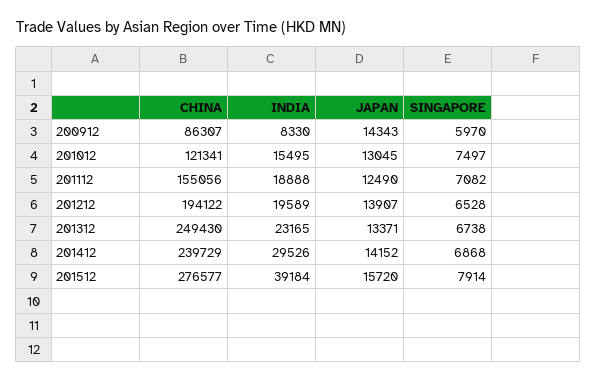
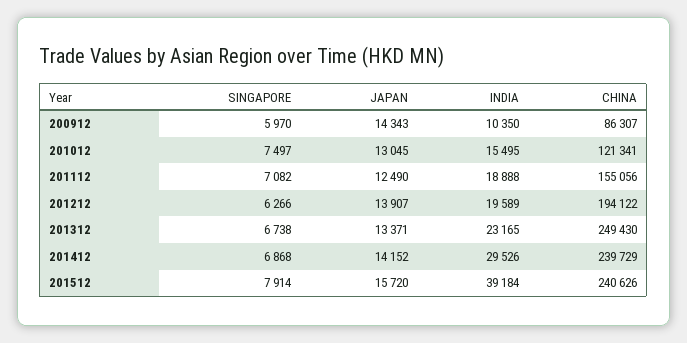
  {
    "CHINA": {
      "200912": 86307,
      "201012": 121341,
      "201112": 155056,
      "201212": 194122,
      "201312": 249430,
      "201412": 239729,
-     "201512": 276577
+     "201512": 240626
    },
    "INDIA": {
-     "200912": 8330,
+     "200912": 10350,
      "201012": 15495,
      "201112": 18888,
      "201212": 19589,
      "201312": 23165,
      "201412": 29526,
      "201512": 39184
    },
    "JAPAN": {
      "200912": 14343,
      "201012": 13045,
      "201112": 12490,
      "201212": 13907,
      "201312": 13371,
      "201412": 14152,
      "201512": 15720
    },
    "SINGAPORE": {
      "200912": 5970,
      "201012": 7497,
      "201112": 7082,
-     "201212": 6528,
+     "201212": 6266,
      "201312": 6738,
      "201412": 6868,
      "201512": 7914
    }
  }

